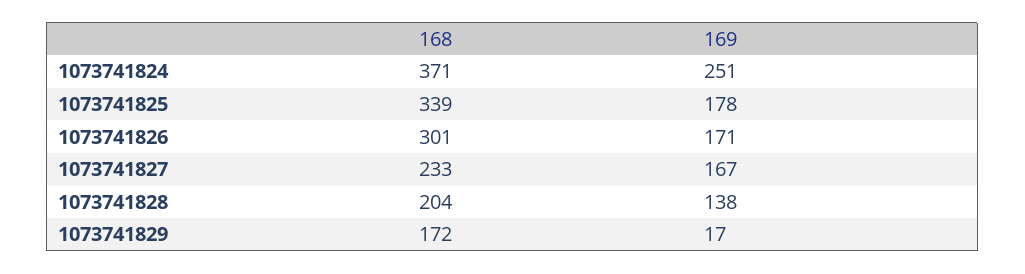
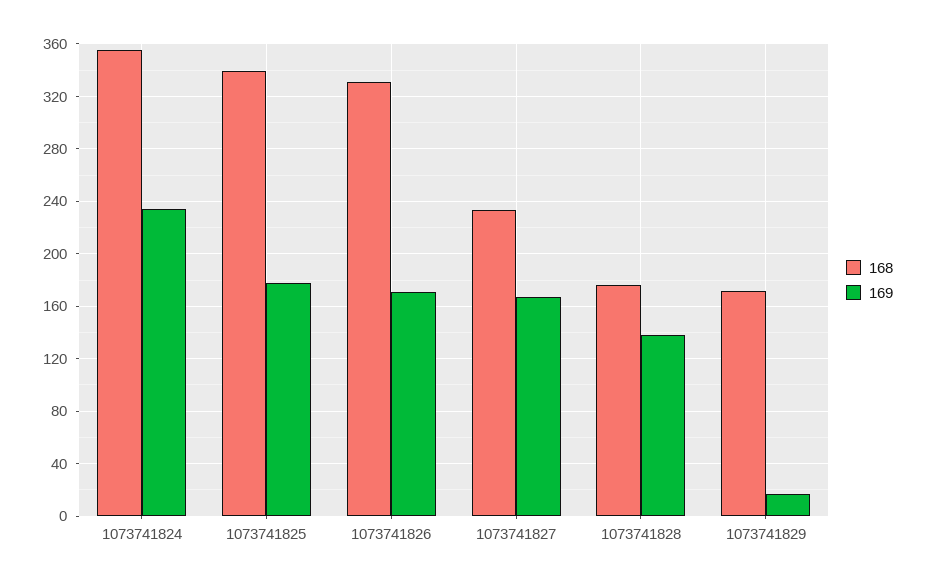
  {
    "168": {
-     "1073741824": 371,
+     "1073741824": 355,
      "1073741825": 339,
-     "1073741826": 301,
+     "1073741826": 330,
      "1073741827": 233,
-     "1073741828": 204,
+     "1073741828": 175,
      "1073741829": 172
    },
    "169": {
-     "1073741824": 251,
+     "1073741824": 235,
      "1073741825": 178,
      "1073741826": 171,
      "1073741827": 167,
      "1073741828": 138,
      "1073741829": 17
    }
  }

